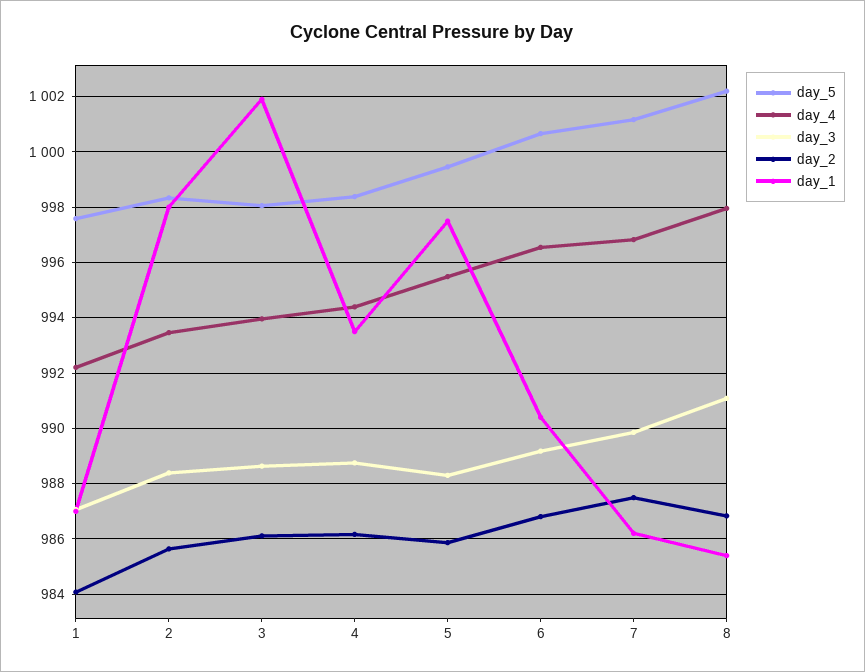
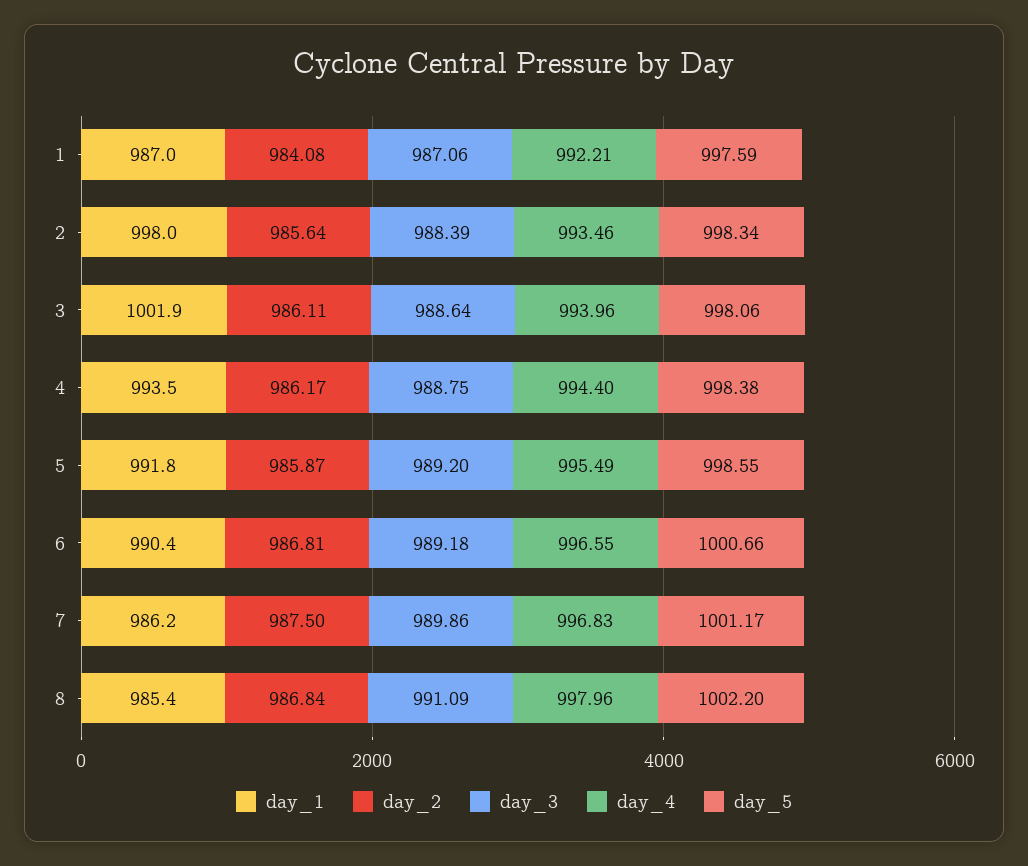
  {
    "day_5": {
      "1": 997.59,
      "2": 998.34,
      "3": 998.06,
      "4": 998.38,
-     "5": 999.5,
+     "5": 998.55,
      "6": 1000.66,
      "7": 1001.17,
      "8": 1002.2
    },
    "day_4": {
      "1": 992.21,
      "2": 993.46,
      "3": 993.96,
      "4": 994.4,
      "5": 995.49,
      "6": 996.55,
      "7": 996.83,
      "8": 997.96
    },
    "day_3": {
      "1": 987.06,
      "2": 988.39,
      "3": 988.64,
      "4": 988.75,
-     "5": 988.25,
+     "5": 989.2,
      "6": 989.18,
      "7": 989.86,
      "8": 991.09
    },
    "day_2": {
      "1": 984.08,
      "2": 985.64,
      "3": 986.11,
      "4": 986.17,
      "5": 985.87,
      "6": 986.81,
      "7": 987.5,
      "8": 986.84
    },
    "day_1": {
      "1": 987,
      "2": 998,
      "3": 1001.9,
      "4": 993.5,
-     "5": 997.5,
+     "5": 991.8,
      "6": 990.4,
      "7": 986.2,
      "8": 985.4
    }
  }

